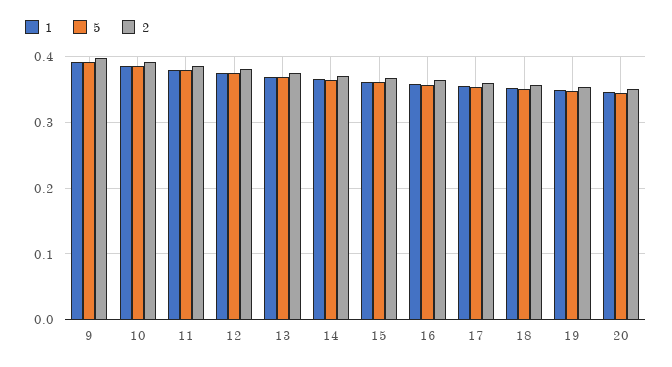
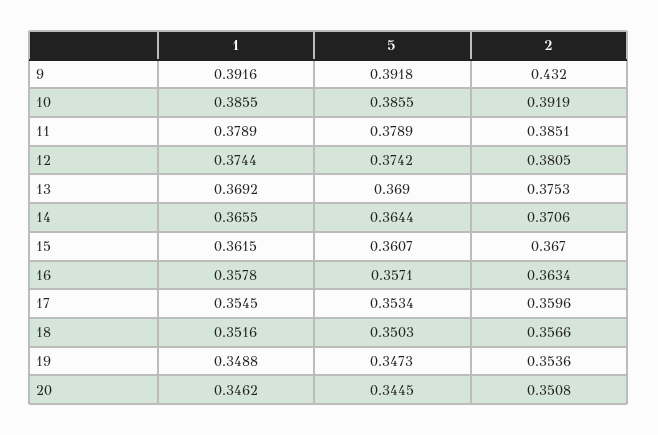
  {
    "1": {
      "9": 0.3916,
      "10": 0.3855,
      "11": 0.3789,
      "12": 0.3744,
      "13": 0.3692,
      "14": 0.3655,
      "15": 0.3615,
      "16": 0.3578,
      "17": 0.3545,
      "18": 0.3516,
      "19": 0.3488,
      "20": 0.3462
    },
    "5": {
      "9": 0.3918,
      "10": 0.3855,
      "11": 0.3789,
      "12": 0.3742,
      "13": 0.369,
      "14": 0.3644,
      "15": 0.3607,
      "16": 0.3571,
      "17": 0.3534,
      "18": 0.3503,
      "19": 0.3473,
      "20": 0.3445
    },
    "2": {
-     "9": 0.4,
+     "9": 0.432,
      "10": 0.3919,
      "11": 0.3851,
      "12": 0.3805,
      "13": 0.3753,
      "14": 0.3706,
      "15": 0.367,
      "16": 0.3634,
      "17": 0.3596,
      "18": 0.3566,
      "19": 0.3536,
      "20": 0.3508
    }
  }

